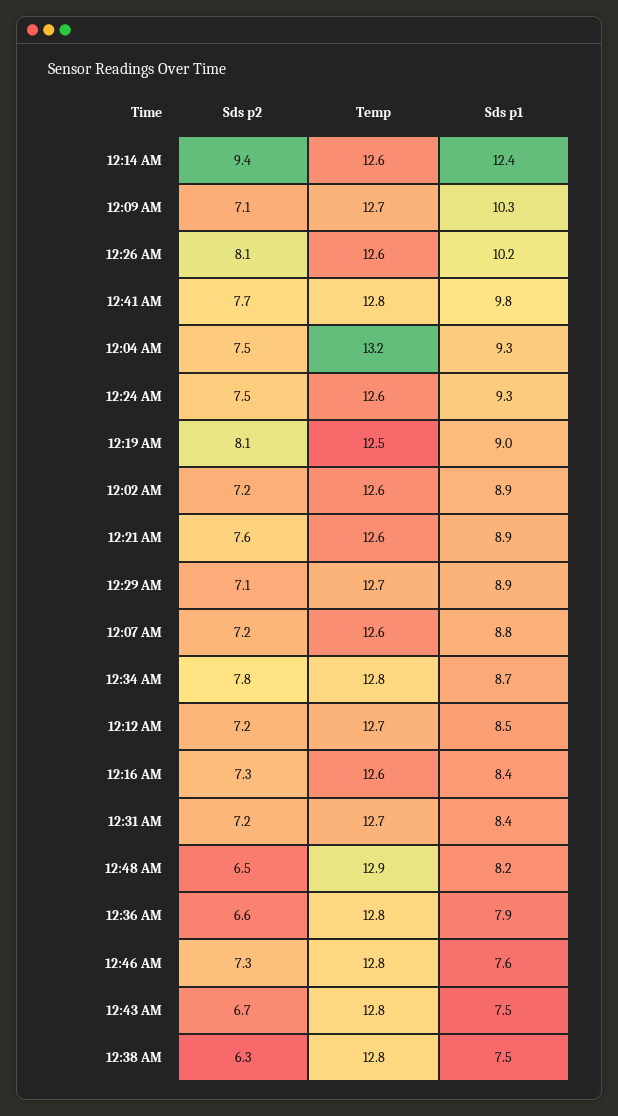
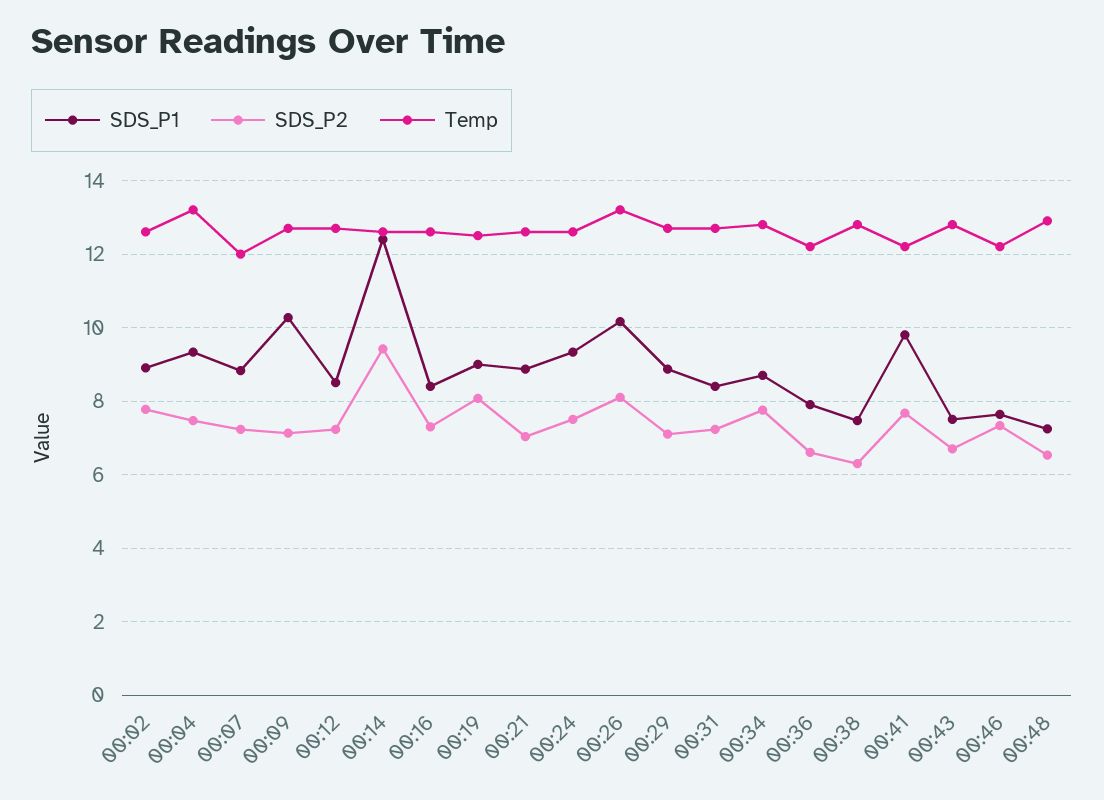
  {
    "Sds p2": {
      "12:14 AM": 9.4,
      "12:09 AM": 7.1,
      "12:26 AM": 8.1,
      "12:41 AM": 7.7,
      "12:04 AM": 7.5,
      "12:24 AM": 7.5,
      "12:19 AM": 8.1,
-     "12:02 AM": 7.2,
+     "12:02 AM": 7.8,
-     "12:21 AM": 7.6,
+     "12:21 AM": 7,
      "12:29 AM": 7.1,
      "12:07 AM": 7.2,
      "12:34 AM": 7.8,
      "12:12 AM": 7.2,
      "12:16 AM": 7.3,
      "12:31 AM": 7.2,
      "12:48 AM": 6.5,
      "12:36 AM": 6.6,
      "12:46 AM": 7.3,
      "12:43 AM": 6.7,
      "12:38 AM": 6.3
    },
    "Temp": {
      "12:14 AM": 12.6,
      "12:09 AM": 12.7,
-     "12:26 AM": 12.6,
+     "12:26 AM": 13.2,
-     "12:41 AM": 12.8,
+     "12:41 AM": 12.2,
      "12:04 AM": 13.2,
      "12:24 AM": 12.6,
      "12:19 AM": 12.5,
      "12:02 AM": 12.6,
      "12:21 AM": 12.6,
      "12:29 AM": 12.7,
-     "12:07 AM": 12.6,
+     "12:07 AM": 12,
      "12:34 AM": 12.8,
      "12:12 AM": 12.7,
      "12:16 AM": 12.6,
      "12:31 AM": 12.7,
      "12:48 AM": 12.9,
-     "12:36 AM": 12.8,
+     "12:36 AM": 12.2,
-     "12:46 AM": 12.8,
+     "12:46 AM": 12.2,
      "12:43 AM": 12.8,
      "12:38 AM": 12.8
    },
    "Sds p1": {
      "12:14 AM": 12.4,
      "12:09 AM": 10.3,
      "12:26 AM": 10.2,
      "12:41 AM": 9.8,
      "12:04 AM": 9.3,
      "12:24 AM": 9.3,
      "12:19 AM": 9,
      "12:02 AM": 8.9,
      "12:21 AM": 8.9,
      "12:29 AM": 8.9,
      "12:07 AM": 8.8,
      "12:34 AM": 8.7,
      "12:12 AM": 8.5,
      "12:16 AM": 8.4,
      "12:31 AM": 8.4,
-     "12:48 AM": 8.2,
+     "12:48 AM": 7.2,
      "12:36 AM": 7.9,
      "12:46 AM": 7.6,
      "12:43 AM": 7.5,
      "12:38 AM": 7.5
    }
  }

